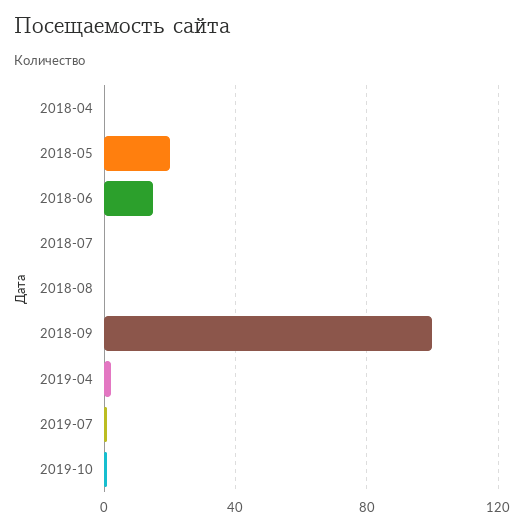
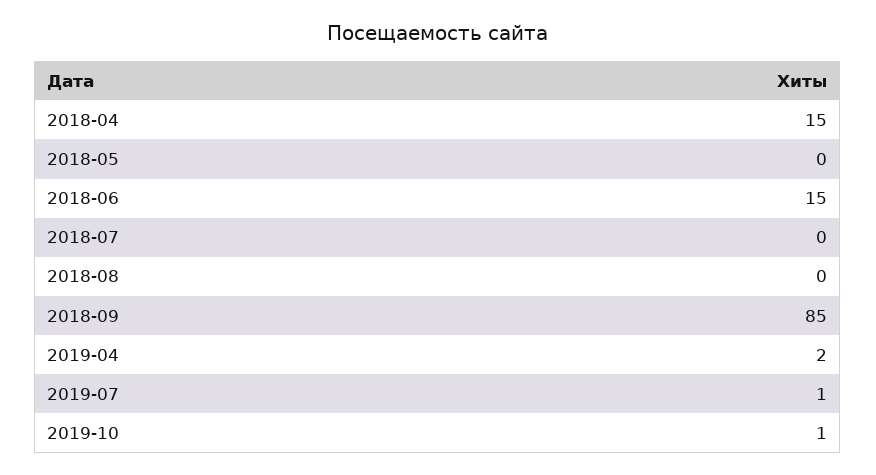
  {
-   "2018-04": 0,
+   "2018-04": 15,
-   "2018-05": 20,
+   "2018-05": 0,
    "2018-06": 15,
    "2018-07": 0,
    "2018-08": 0,
-   "2018-09": 100,
+   "2018-09": 85,
    "2019-04": 2,
    "2019-07": 1,
    "2019-10": 1
  }

